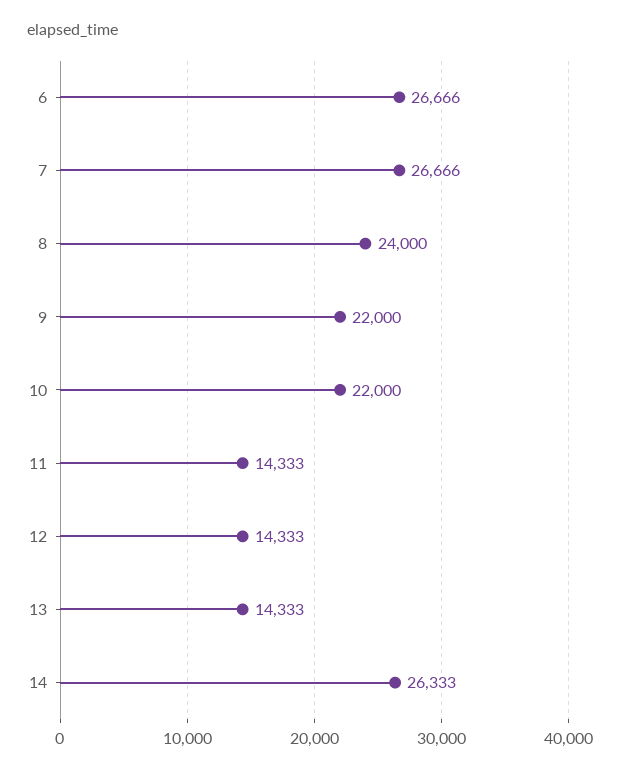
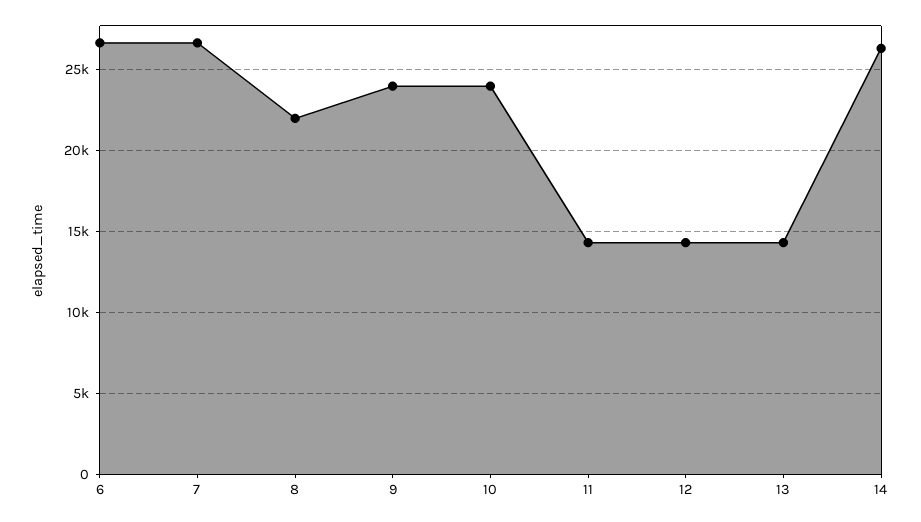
  {
    "6": 26666,
    "7": 26666,
-   "8": 24000,
+   "8": 22000,
-   "9": 22000,
+   "9": 24000,
-   "10": 22000,
+   "10": 24000,
    "11": 14333,
    "12": 14333,
    "13": 14333,
    "14": 26333
  }

